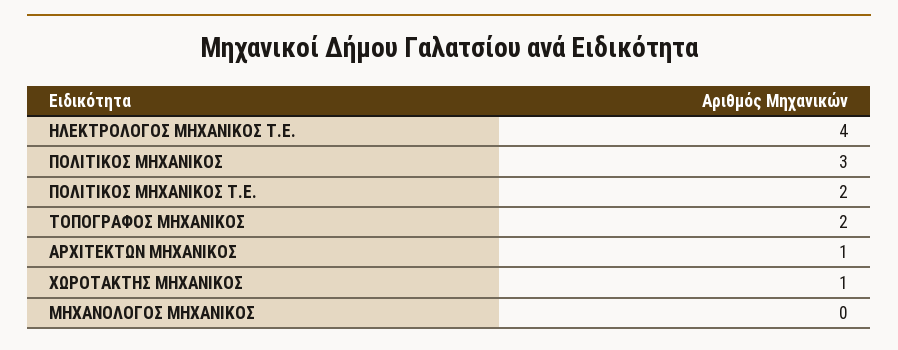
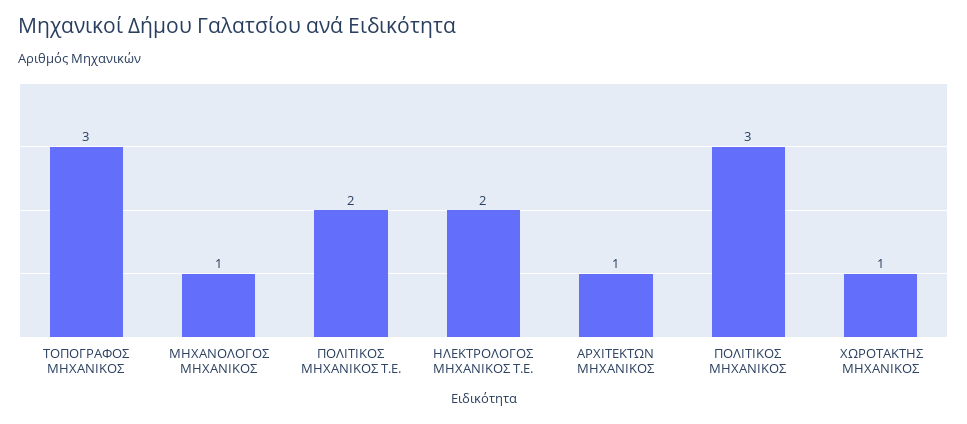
  {
-   "ΗΛΕΚΤΡΟΛΟΓΟΣ ΜΗΧΑΝΙΚΟΣ Τ.Ε.": 4,
+   "ΗΛΕΚΤΡΟΛΟΓΟΣ ΜΗΧΑΝΙΚΟΣ Τ.Ε.": 2,
    "ΠΟΛΙΤΙΚΟΣ ΜΗΧΑΝΙΚΟΣ": 3,
    "ΠΟΛΙΤΙΚΟΣ ΜΗΧΑΝΙΚΟΣ Τ.Ε.": 2,
-   "ΤΟΠΟΓΡΑΦΟΣ ΜΗΧΑΝΙΚΟΣ": 2,
+   "ΤΟΠΟΓΡΑΦΟΣ ΜΗΧΑΝΙΚΟΣ": 3,
    "ΑΡΧΙΤΕΚΤΩΝ ΜΗΧΑΝΙΚΟΣ": 1,
    "ΧΩΡΟΤΑΚΤΗΣ ΜΗΧΑΝΙΚΟΣ": 1,
-   "ΜΗΧΑΝΟΛΟΓΟΣ ΜΗΧΑΝΙΚΟΣ": 0
+   "ΜΗΧΑΝΟΛΟΓΟΣ ΜΗΧΑΝΙΚΟΣ": 1
  }

